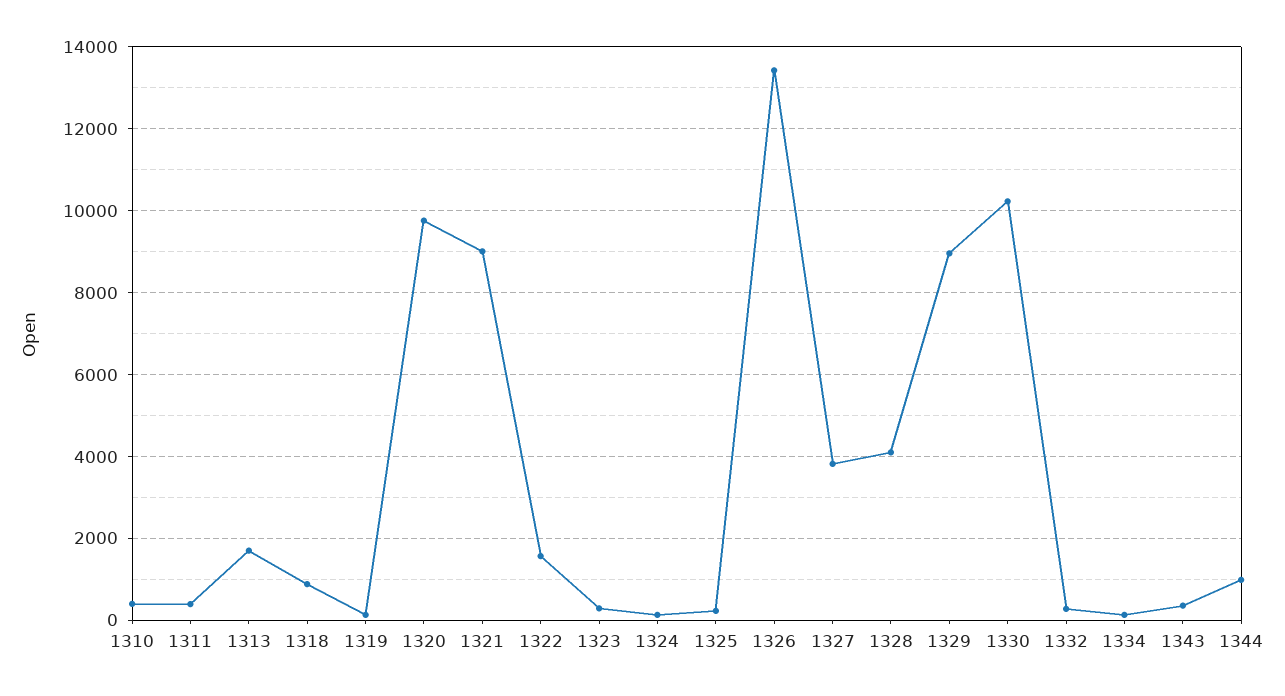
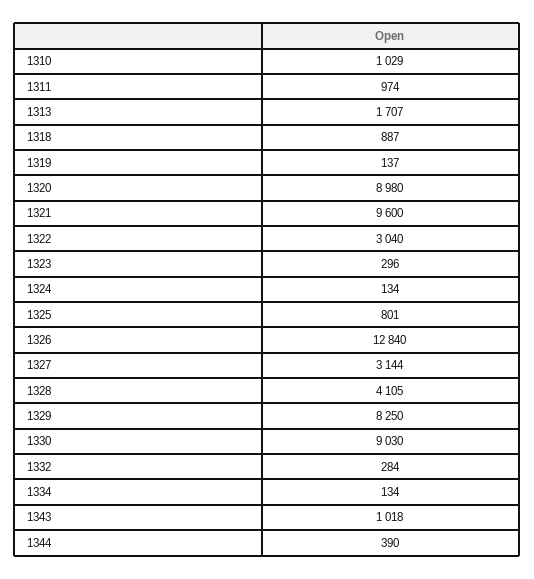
  {
-   "1310": 400,
+   "1310": 1029,
-   "1311": 400,
+   "1311": 974,
    "1313": 1707,
    "1318": 887,
    "1319": 137,
-   "1320": 9800,
+   "1320": 8980,
-   "1321": 9000,
+   "1321": 9600,
-   "1322": 1600,
+   "1322": 3040,
    "1323": 296,
    "1324": 134,
-   "1325": 200,
+   "1325": 801,
-   "1326": 13400,
+   "1326": 12840,
-   "1327": 3800,
+   "1327": 3144,
    "1328": 4105,
-   "1329": 9000,
+   "1329": 8250,
-   "1330": 10200,
+   "1330": 9030,
    "1332": 284,
    "1334": 134,
-   "1343": 400,
+   "1343": 1018,
-   "1344": 1000
+   "1344": 390
  }

